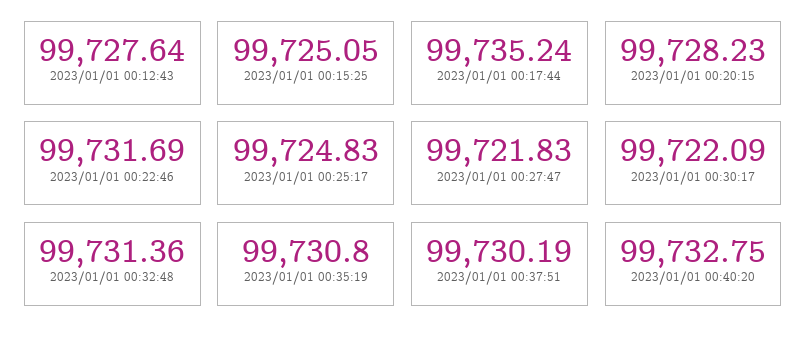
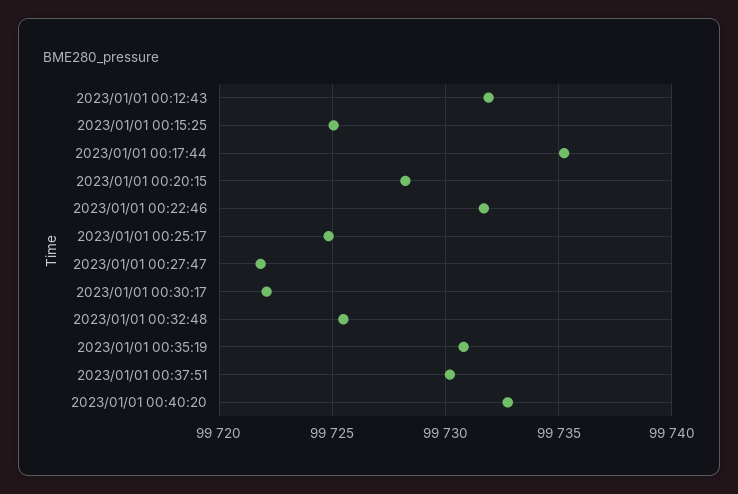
  {
-   "2023/01/01 00:12:43": 99727.64,
+   "2023/01/01 00:12:43": 99732,
    "2023/01/01 00:15:25": 99725.05,
    "2023/01/01 00:17:44": 99735.24,
    "2023/01/01 00:20:15": 99728.23,
    "2023/01/01 00:22:46": 99731.69,
    "2023/01/01 00:25:17": 99724.83,
    "2023/01/01 00:27:47": 99721.83,
    "2023/01/01 00:30:17": 99722.09,
-   "2023/01/01 00:32:48": 99731.36,
+   "2023/01/01 00:32:48": 99725.5,
    "2023/01/01 00:35:19": 99730.8,
    "2023/01/01 00:37:51": 99730.19,
    "2023/01/01 00:40:20": 99732.75
  }

